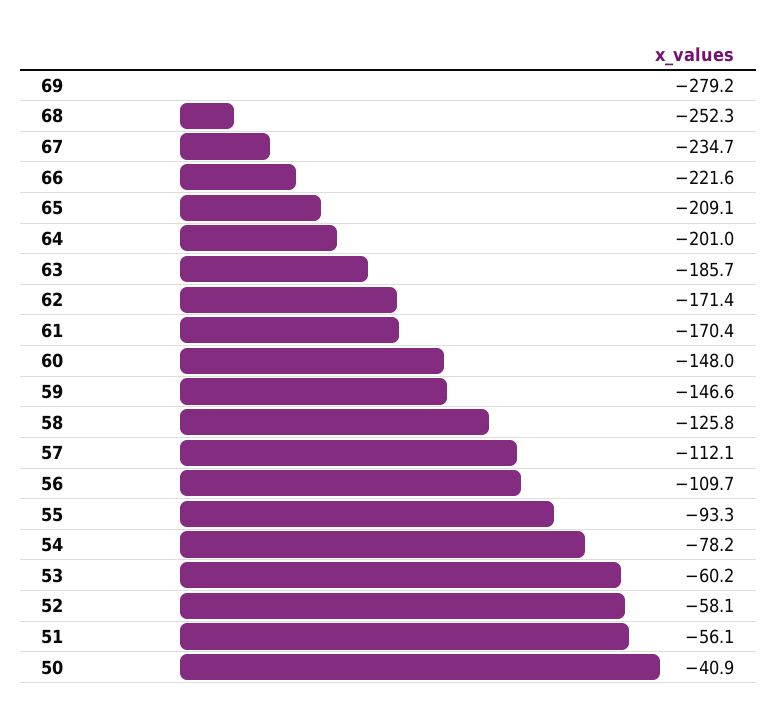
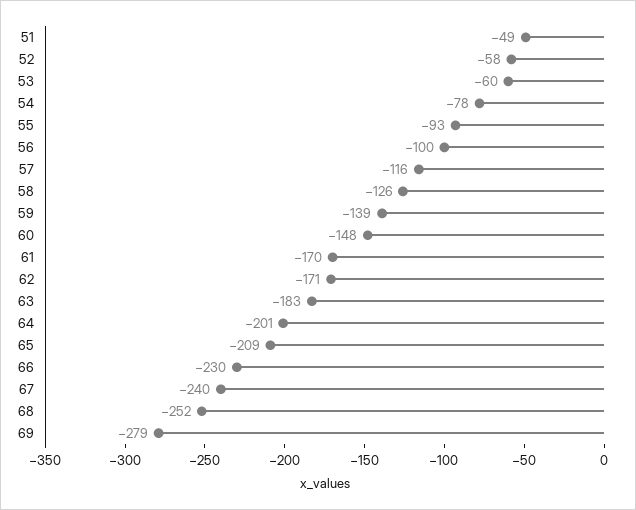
  {
    "69": -279.2,
    "68": -252.3,
-   "67": -234.7,
+   "67": -240,
-   "66": -221.6,
+   "66": -230,
    "65": -209.1,
    "64": -201,
-   "63": -185.7,
+   "63": -183,
    "62": -171.4,
    "61": -170.4,
    "60": -148,
-   "59": -146.6,
+   "59": -139,
    "58": -125.8,
-   "57": -112.1,
+   "57": -116,
-   "56": -109.7,
+   "56": -100,
    "55": -93.3,
    "54": -78.2,
    "53": -60.2,
    "52": -58.1,
-   "51": -56.1,
+   "51": -49
-   "50": -40.9
  }

